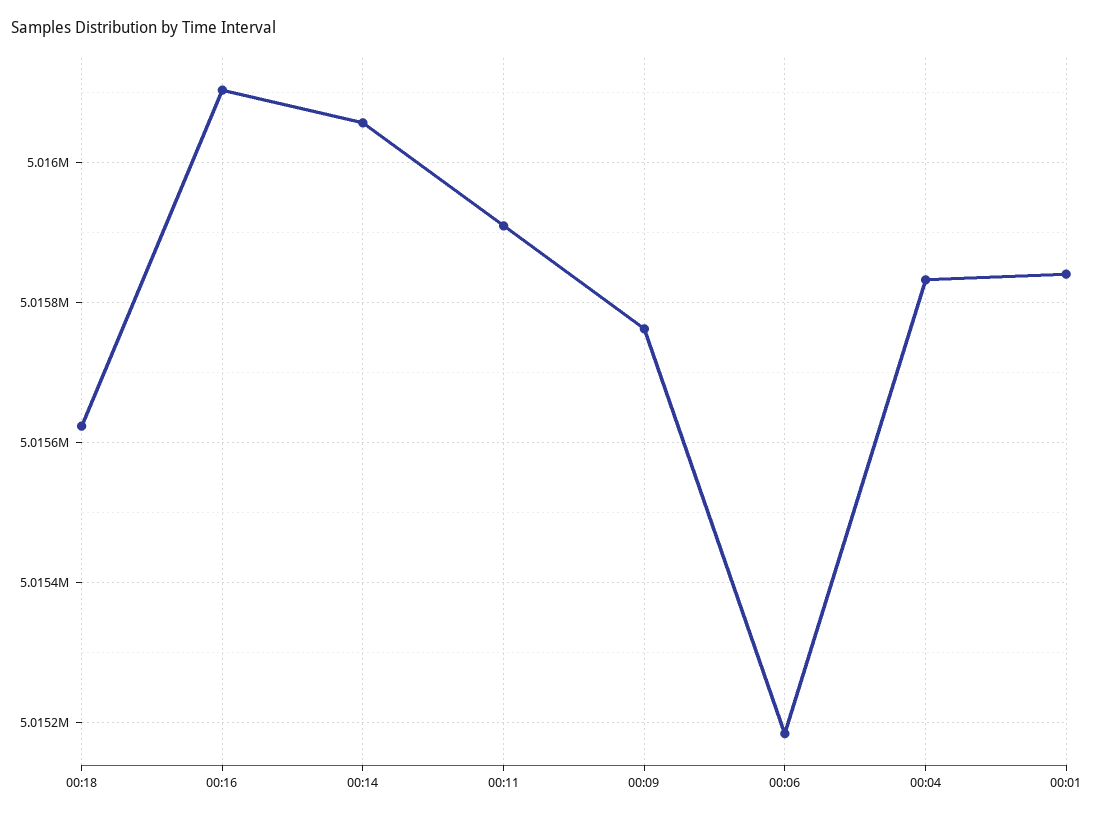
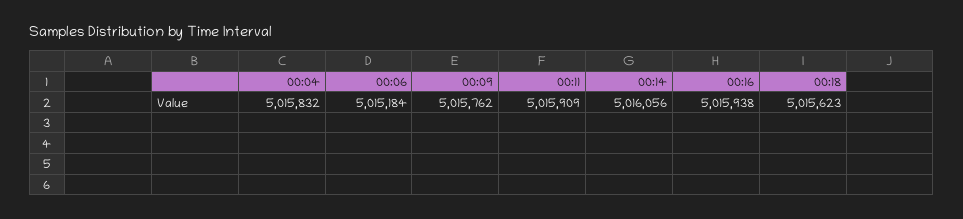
  {
    "00:18": 5015623,
-   "00:16": 5016100,
+   "00:16": 5015938,
    "00:14": 5016056,
    "00:11": 5015909,
    "00:09": 5015762,
    "00:06": 5015184,
-   "00:04": 5015832,
+   "00:04": 5015832
-   "00:01": 5015840
  }

